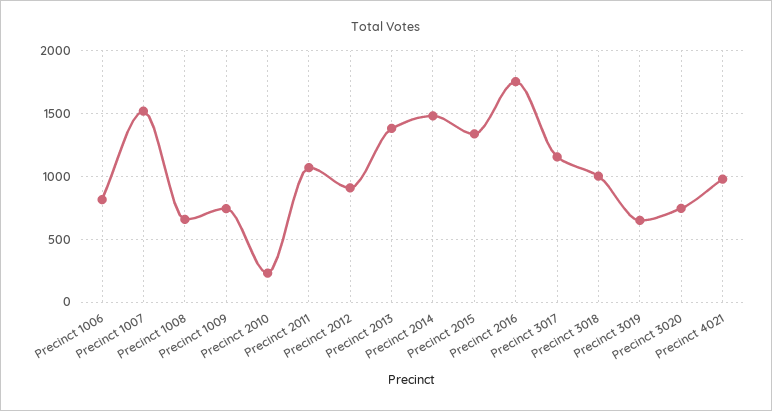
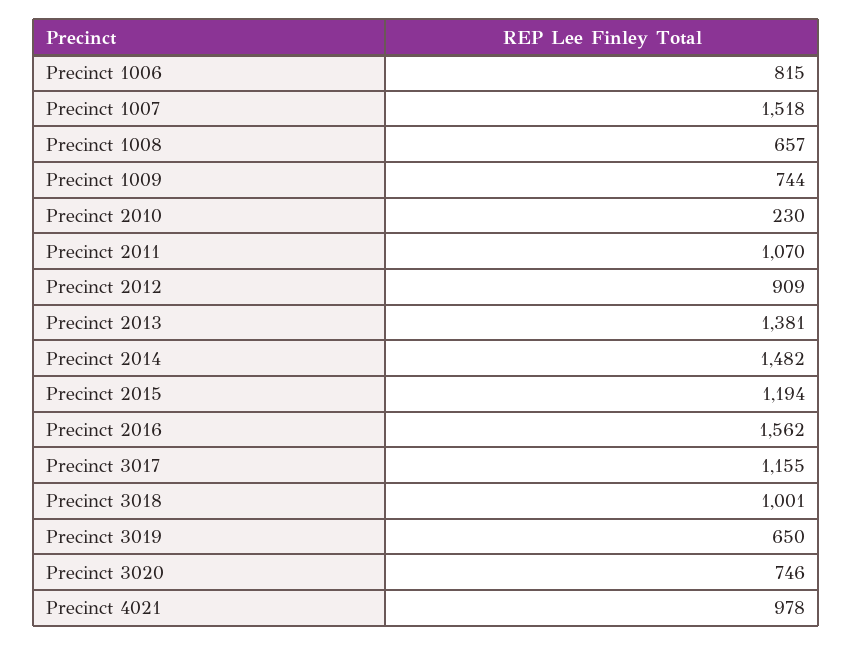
  {
    "Precinct 1006": 815,
    "Precinct 1007": 1518,
    "Precinct 1008": 657,
    "Precinct 1009": 744,
    "Precinct 2010": 230,
    "Precinct 2011": 1070,
    "Precinct 2012": 909,
    "Precinct 2013": 1381,
    "Precinct 2014": 1482,
-   "Precinct 2015": 1350,
+   "Precinct 2015": 1194,
-   "Precinct 2016": 1750,
+   "Precinct 2016": 1562,
    "Precinct 3017": 1155,
    "Precinct 3018": 1001,
    "Precinct 3019": 650,
    "Precinct 3020": 746,
    "Precinct 4021": 978
  }

